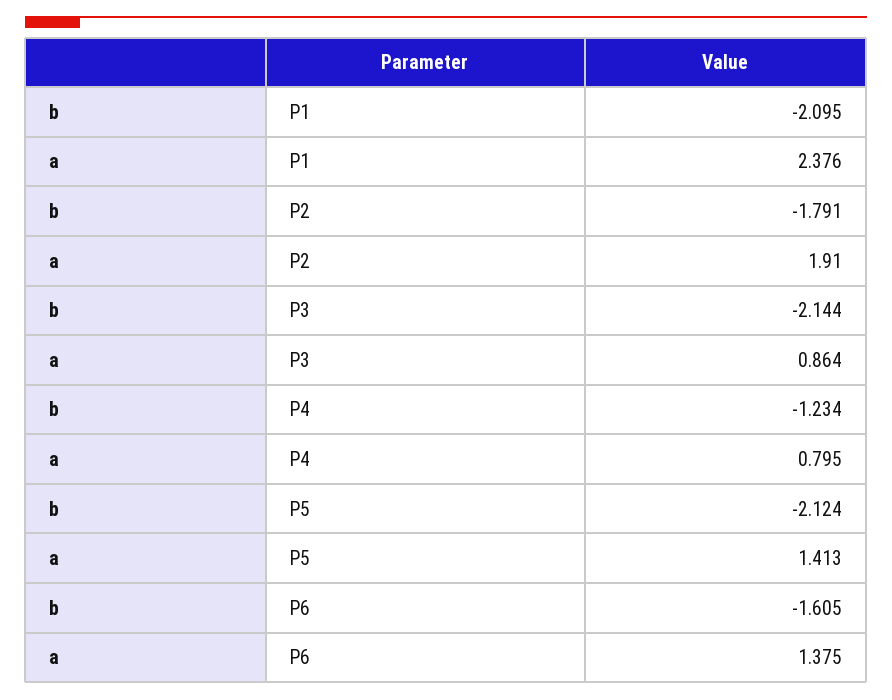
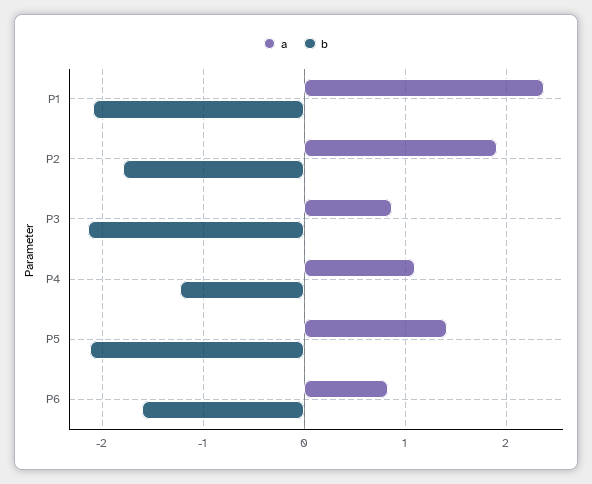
  {
    "b": {
      "P1": -2.095,
      "P2": -1.791,
      "P3": -2.144,
      "P4": -1.234,
      "P5": -2.124,
      "P6": -1.605
    },
    "a": {
      "P1": 2.376,
      "P2": 1.91,
      "P3": 0.864,
-     "P4": 0.795,
+     "P4": 1.1,
      "P5": 1.413,
-     "P6": 1.375
+     "P6": 0.8
    }
  }

